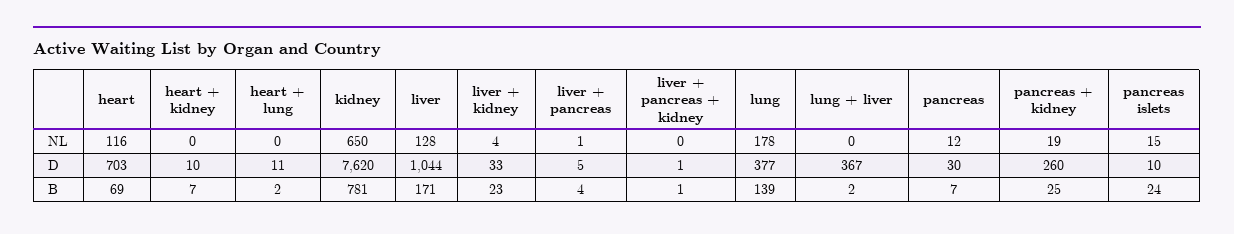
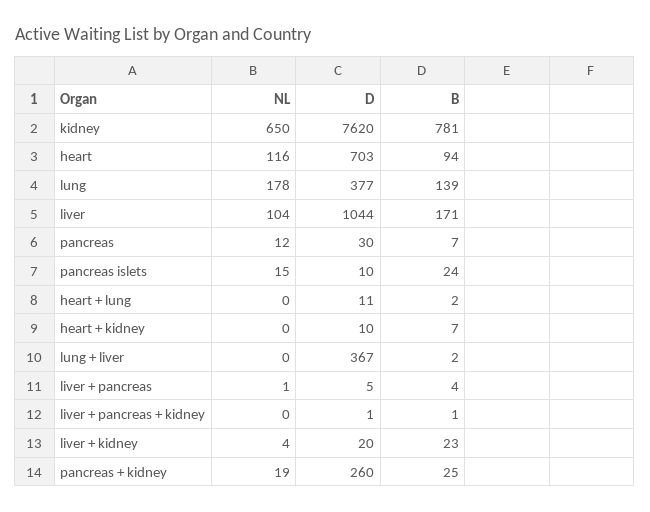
  {
    "heart": {
      "NL": 116,
      "D": 703,
-     "B": 69
+     "B": 94
    },
    "heart + kidney": {
      "NL": 0,
      "D": 10,
      "B": 7
    },
    "heart + lung": {
      "NL": 0,
      "D": 11,
      "B": 2
    },
    "kidney": {
      "NL": 650,
      "D": 7620,
      "B": 781
    },
    "liver": {
-     "NL": 128,
+     "NL": 104,
      "D": 1044,
      "B": 171
    },
    "liver + kidney": {
      "NL": 4,
-     "D": 33,
+     "D": 20,
      "B": 23
    },
    "liver + pancreas": {
      "NL": 1,
      "D": 5,
      "B": 4
    },
    "liver + pancreas + kidney": {
      "NL": 0,
      "D": 1,
      "B": 1
    },
    "lung": {
      "NL": 178,
      "D": 377,
      "B": 139
    },
    "lung + liver": {
      "NL": 0,
      "D": 367,
      "B": 2
    },
    "pancreas": {
      "NL": 12,
      "D": 30,
      "B": 7
    },
    "pancreas + kidney": {
      "NL": 19,
      "D": 260,
      "B": 25
    },
    "pancreas islets": {
      "NL": 15,
      "D": 10,
      "B": 24
    }
  }

